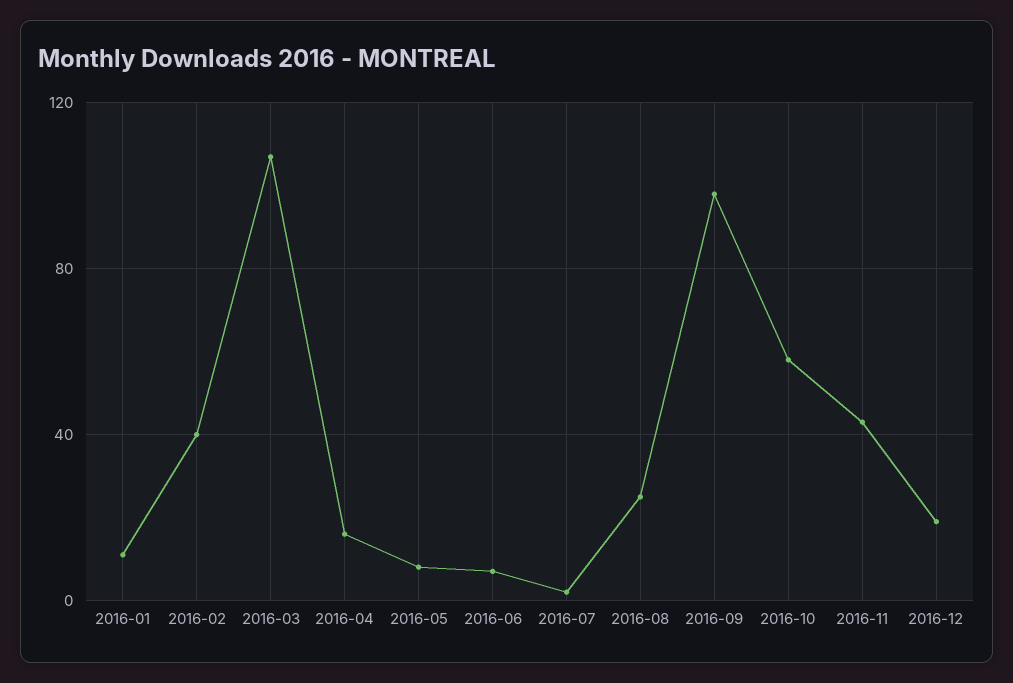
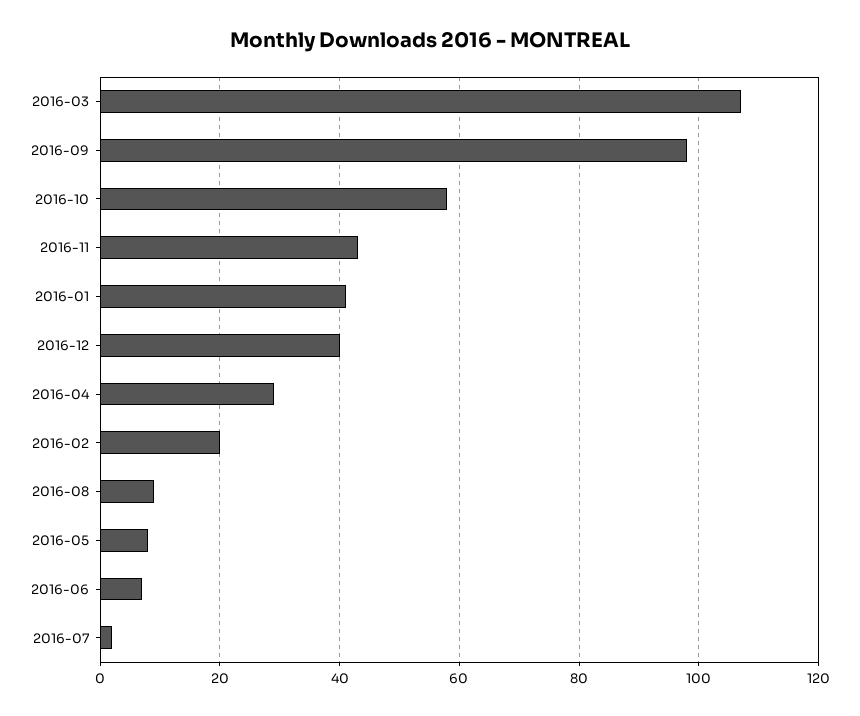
  {
-   "2016-01": 10,
+   "2016-01": 40,
-   "2016-02": 40,
+   "2016-02": 20,
    "2016-03": 105,
-   "2016-04": 15,
+   "2016-04": 30,
    "2016-05": 10,
    "2016-06": 5,
    "2016-07": 0,
-   "2016-08": 25,
+   "2016-08": 10,
    "2016-09": 100,
    "2016-10": 60,
    "2016-11": 45,
-   "2016-12": 20
+   "2016-12": 40
  }

